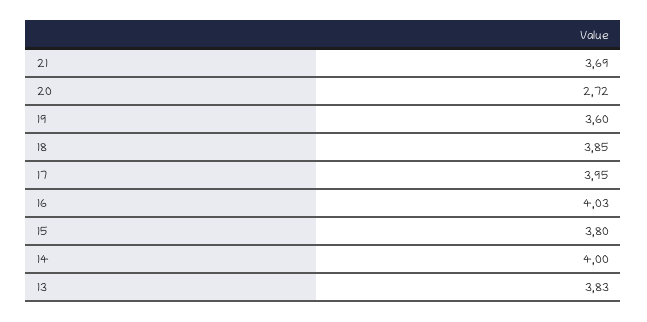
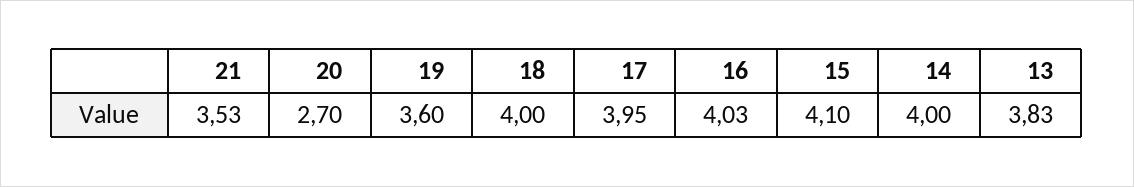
  {
-   "21": 3.69,
+   "21": 3.53,
-   "20": 2.72,
+   "20": 2.7,
    "19": 3.6,
-   "18": 3.85,
+   "18": 4,
    "17": 3.95,
    "16": 4.03,
-   "15": 3.8,
+   "15": 4.1,
    "14": 4,
    "13": 3.83
  }

